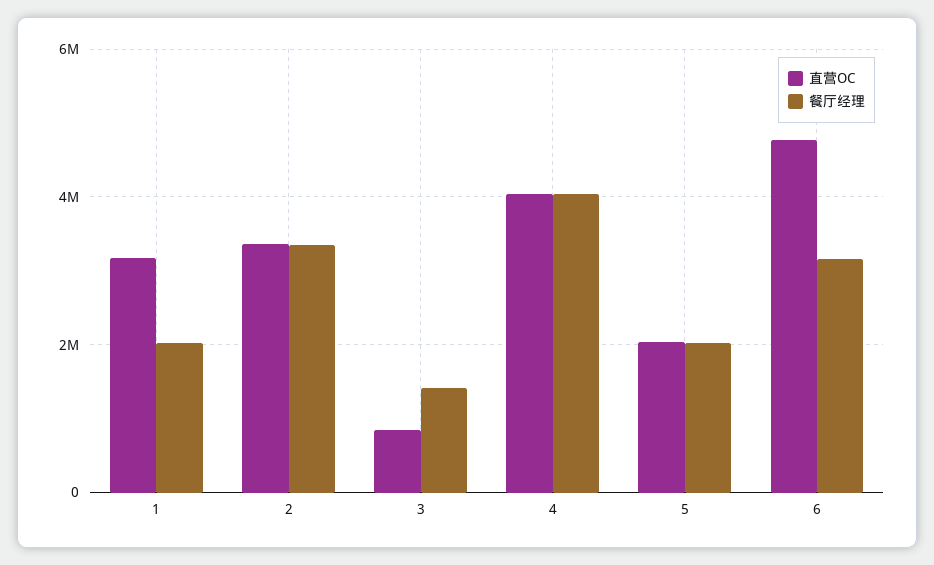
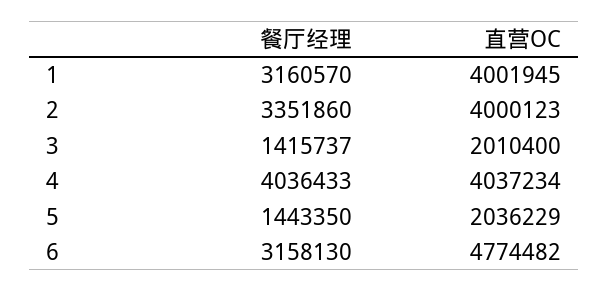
  {
    "直营OC": {
-     "1": 3200000,
+     "1": 4001945,
-     "2": 3400000,
+     "2": 4000123,
-     "3": 800000,
+     "3": 2010400,
      "4": 4037234,
      "5": 2036229,
      "6": 4774482
    },
    "餐厅经理": {
-     "1": 2000000,
+     "1": 3160570,
      "2": 3351860,
      "3": 1415737,
      "4": 4036433,
-     "5": 2000000,
+     "5": 1443350,
      "6": 3158130
    }
  }

